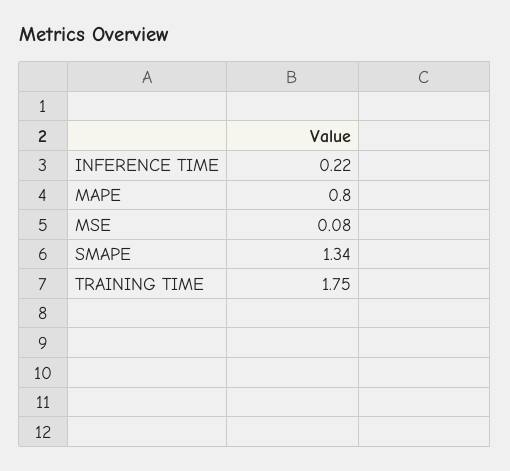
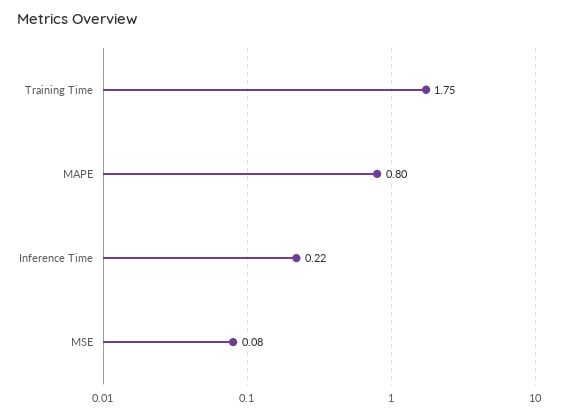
  {
    "INFERENCE TIME": 0.22,
    "MAPE": 0.8,
    "MSE": 0.08,
-   "SMAPE": 1.34,
    "TRAINING TIME": 1.75
  }

